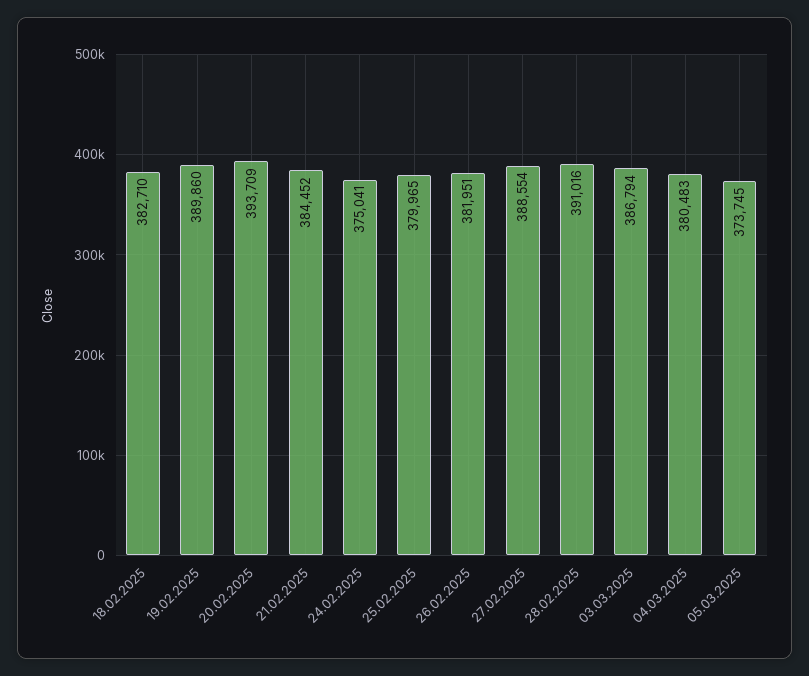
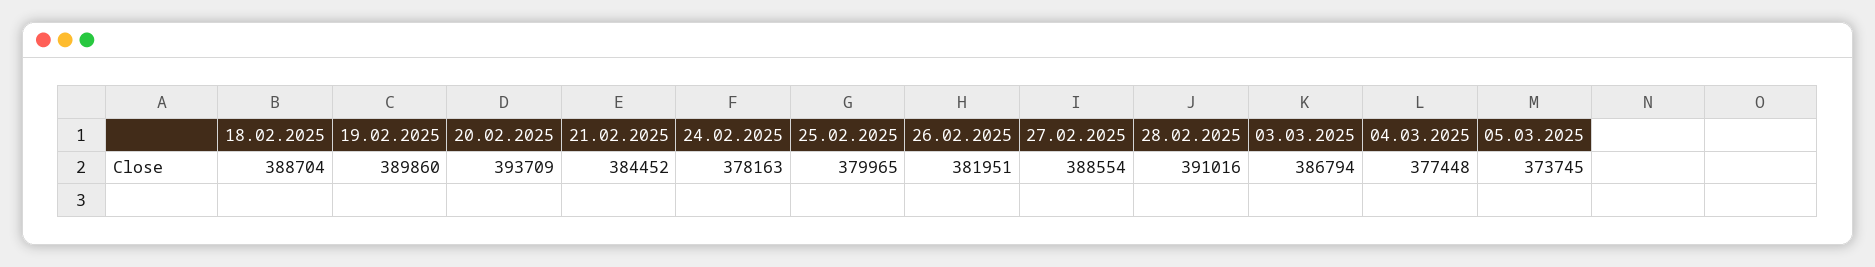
  {
-   "18.02.2025": 382710,
+   "18.02.2025": 388704,
    "19.02.2025": 389860,
    "20.02.2025": 393709,
    "21.02.2025": 384452,
-   "24.02.2025": 375041,
+   "24.02.2025": 378163,
    "25.02.2025": 379965,
    "26.02.2025": 381951,
    "27.02.2025": 388554,
    "28.02.2025": 391016,
    "03.03.2025": 386794,
-   "04.03.2025": 380483,
+   "04.03.2025": 377448,
    "05.03.2025": 373745
  }

